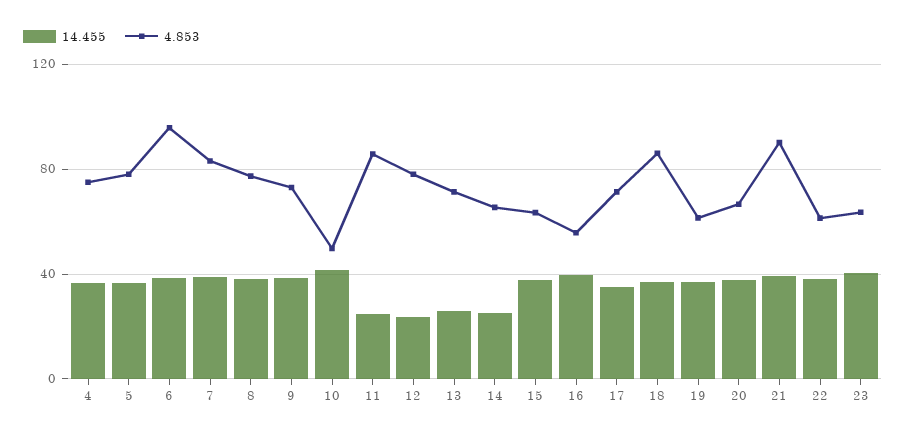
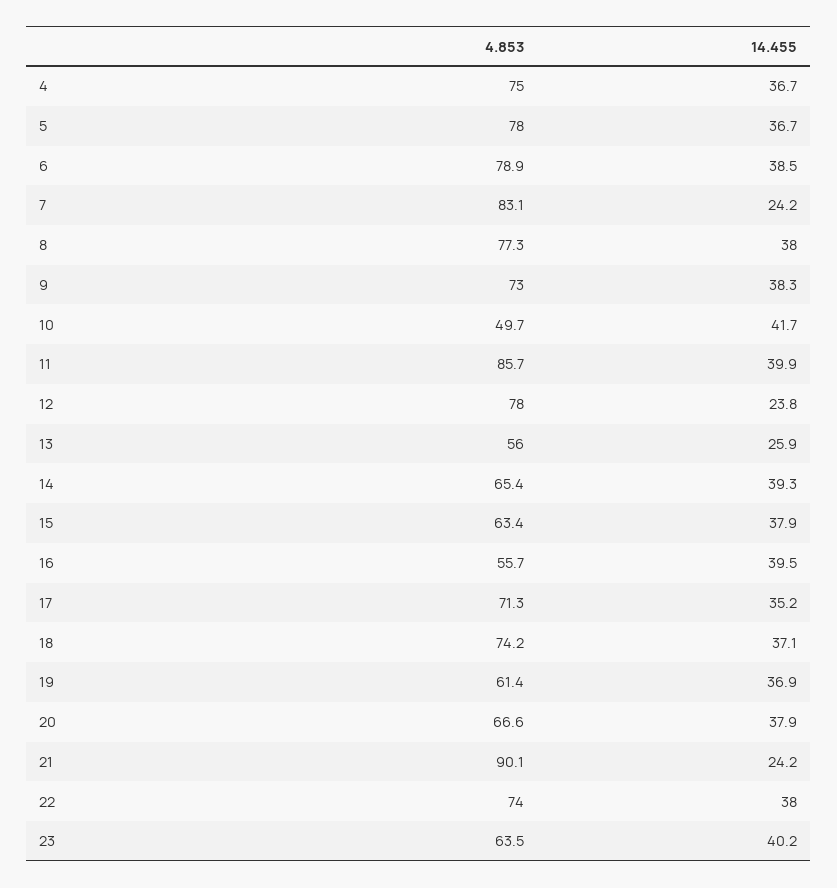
  {
    "14.455": {
      "4": 36.7,
      "5": 36.7,
      "6": 38.5,
-     "7": 40,
+     "7": 24.2,
      "8": 38,
      "9": 38.3,
      "10": 41.7,
-     "11": 25,
+     "11": 39.9,
      "12": 23.8,
      "13": 25.9,
-     "14": 25,
+     "14": 39.3,
      "15": 37.9,
      "16": 39.5,
      "17": 35.2,
      "18": 37.1,
      "19": 36.9,
      "20": 37.9,
-     "21": 40,
+     "21": 24.2,
      "22": 38,
      "23": 40.2
    },
    "4.853": {
      "4": 75,
      "5": 78,
-     "6": 95,
+     "6": 78.9,
      "7": 83.1,
      "8": 77.3,
      "9": 73,
      "10": 49.7,
      "11": 85.7,
      "12": 78,
-     "13": 70,
+     "13": 56,
      "14": 65.4,
      "15": 63.4,
      "16": 55.7,
      "17": 71.3,
-     "18": 85,
+     "18": 74.2,
      "19": 61.4,
      "20": 66.6,
      "21": 90.1,
-     "22": 60,
+     "22": 74,
      "23": 63.5
    }
  }

